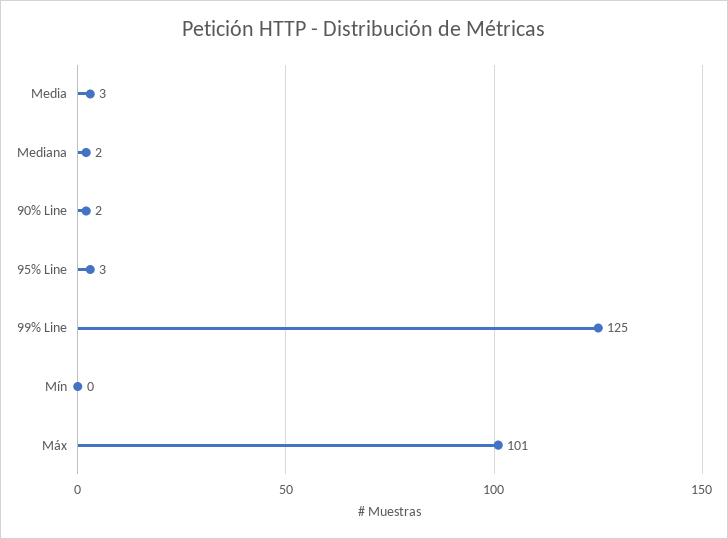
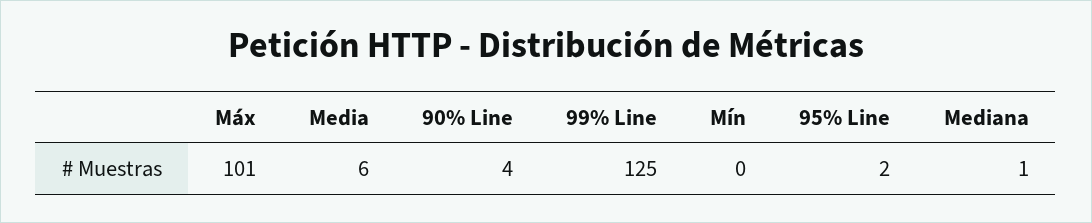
  {
-   "Media": 3,
+   "Media": 6,
-   "Mediana": 2,
+   "Mediana": 1,
-   "90% Line": 2,
+   "90% Line": 4,
-   "95% Line": 3,
+   "95% Line": 2,
    "99% Line": 125,
    "Mín": 0,
    "Máx": 101
  }

